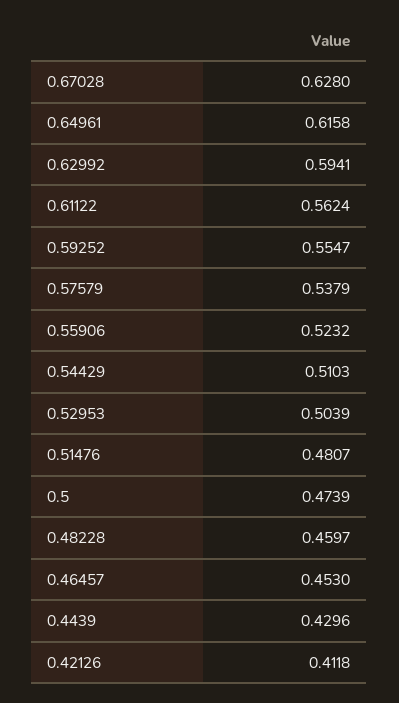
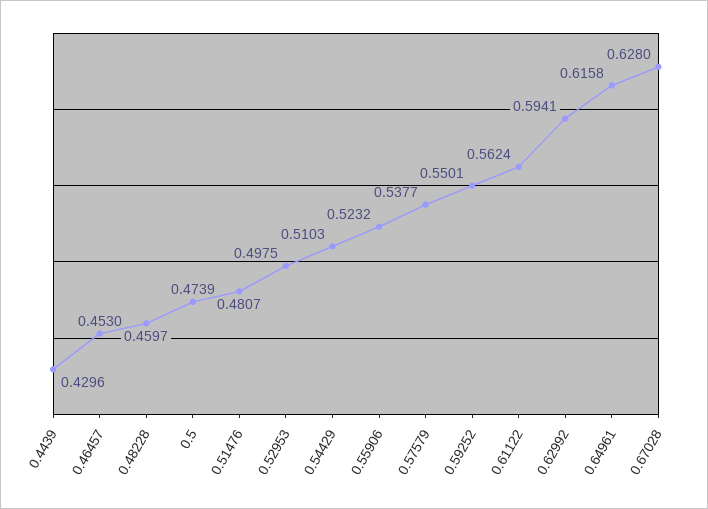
  {
    "0.67028": 0.628,
    "0.64961": 0.6158,
    "0.62992": 0.5941,
    "0.61122": 0.5624,
-   "0.59252": 0.5547,
+   "0.59252": 0.5501,
-   "0.57579": 0.5379,
+   "0.57579": 0.5377,
    "0.55906": 0.5232,
    "0.54429": 0.5103,
-   "0.52953": 0.5039,
+   "0.52953": 0.4975,
    "0.51476": 0.4807,
    "0.5": 0.4739,
    "0.48228": 0.4597,
    "0.46457": 0.453,
-   "0.4439": 0.4296,
+   "0.4439": 0.4296
-   "0.42126": 0.4118
  }

